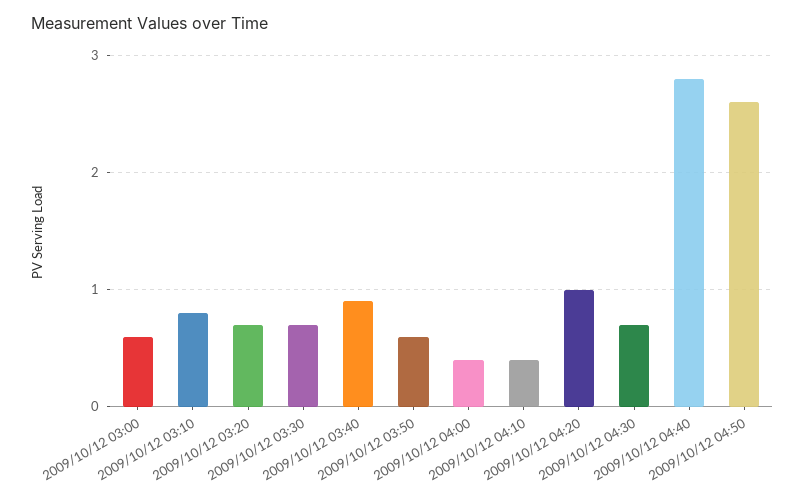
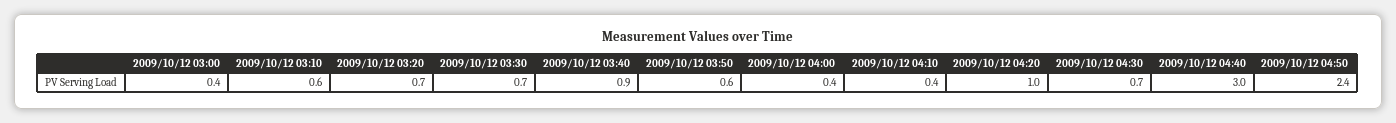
  {
-   "2009/10/12 03:00": 0.6,
+   "2009/10/12 03:00": 0.4,
-   "2009/10/12 03:10": 0.8,
+   "2009/10/12 03:10": 0.6,
    "2009/10/12 03:20": 0.7,
    "2009/10/12 03:30": 0.7,
    "2009/10/12 03:40": 0.9,
    "2009/10/12 03:50": 0.6,
    "2009/10/12 04:00": 0.4,
    "2009/10/12 04:10": 0.4,
    "2009/10/12 04:20": 1,
    "2009/10/12 04:30": 0.7,
-   "2009/10/12 04:40": 2.8,
+   "2009/10/12 04:40": 3,
-   "2009/10/12 04:50": 2.6
+   "2009/10/12 04:50": 2.4
  }

